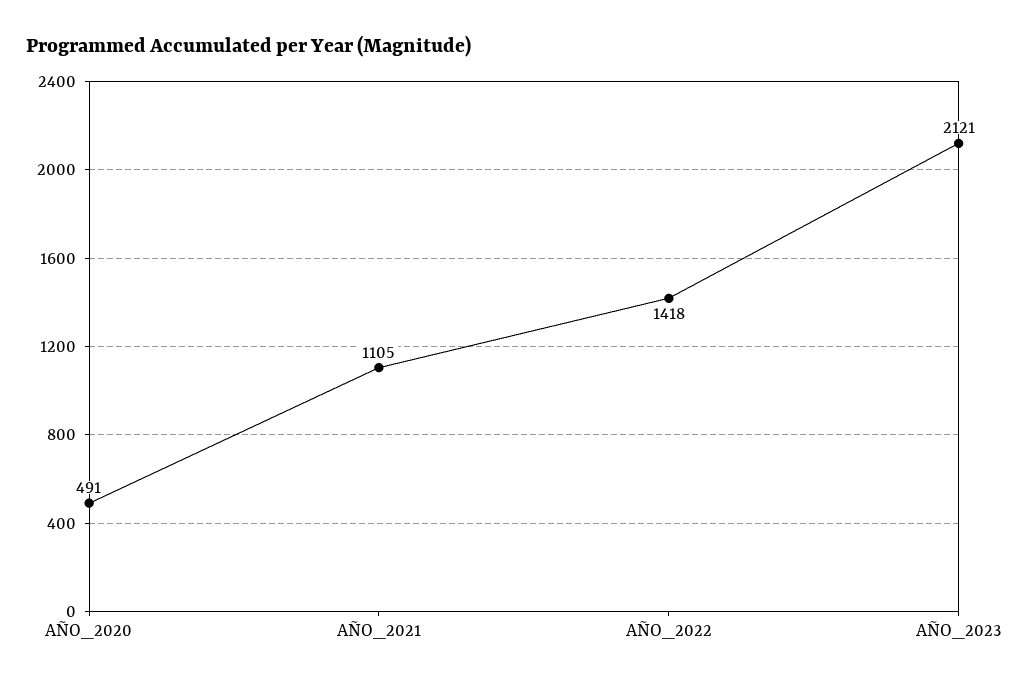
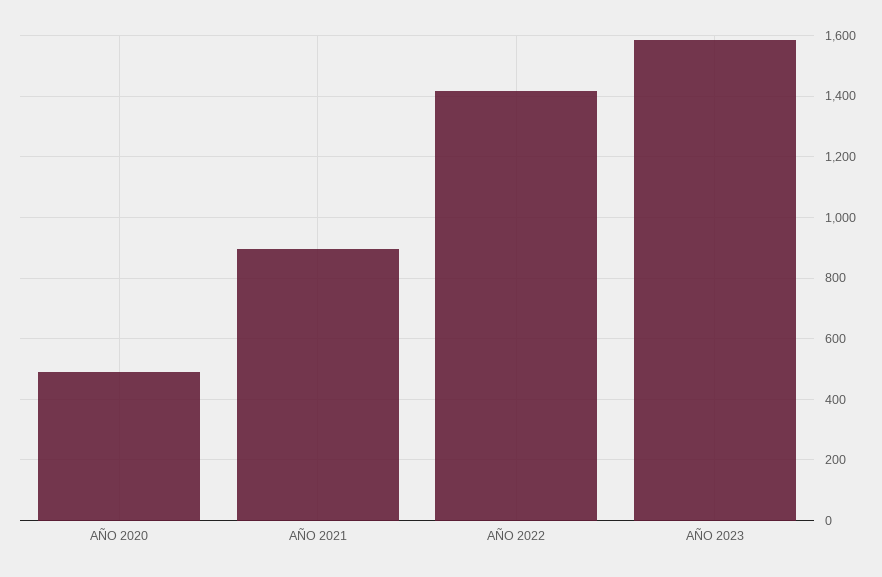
  {
    "AÑO_2020": 491,
-   "AÑO_2021": 1105,
+   "AÑO_2021": 900,
    "AÑO_2022": 1418,
-   "AÑO_2023": 2121
+   "AÑO_2023": 1580
  }

